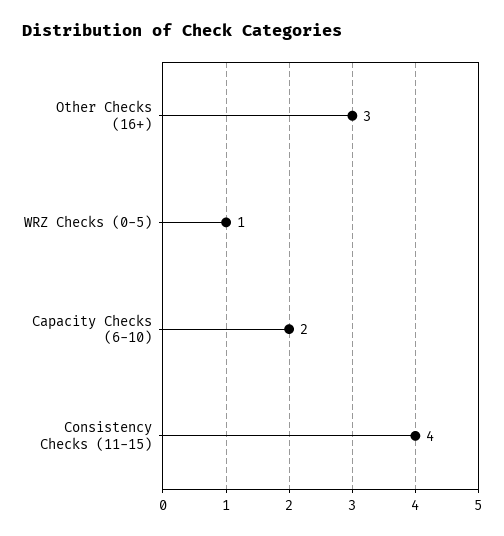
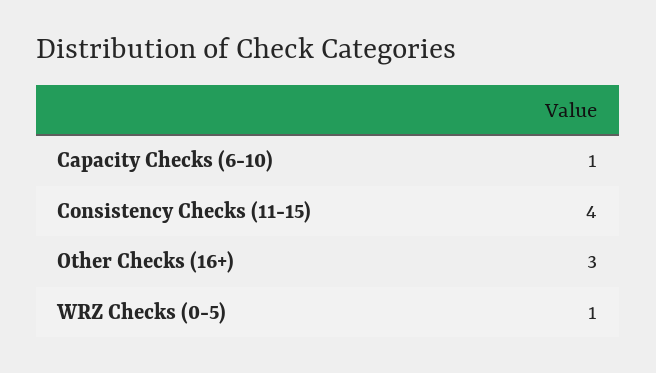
  {
    "Other Checks (16+)": 3,
    "WRZ Checks (0-5)": 1,
-   "Capacity Checks (6-10)": 2,
+   "Capacity Checks (6-10)": 1,
    "Consistency Checks (11-15)": 4
  }

